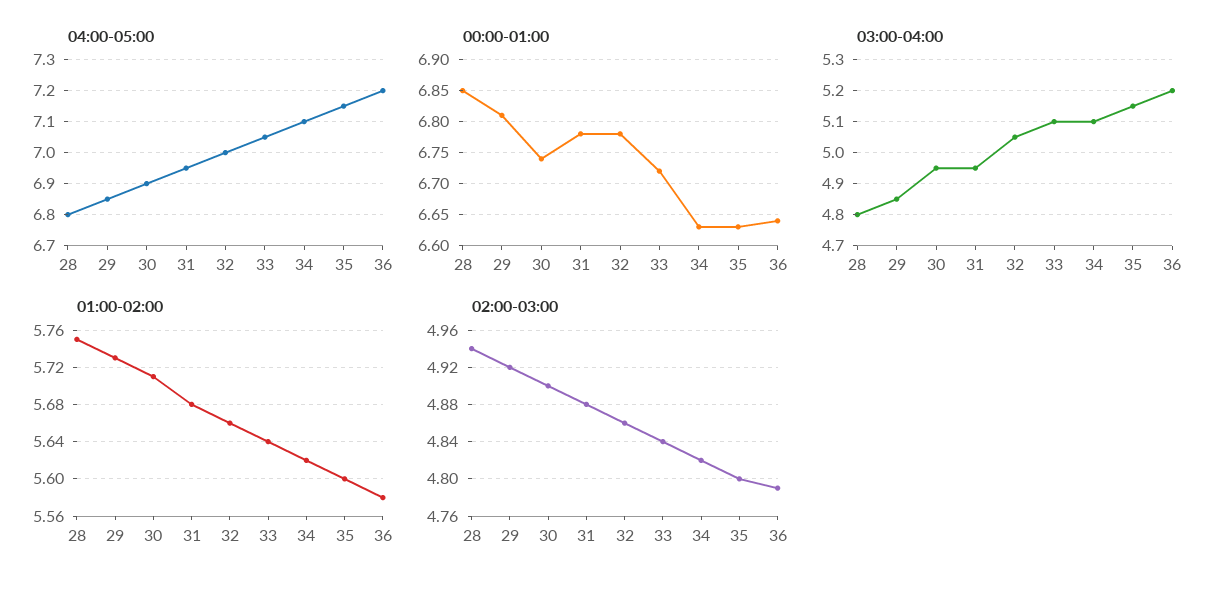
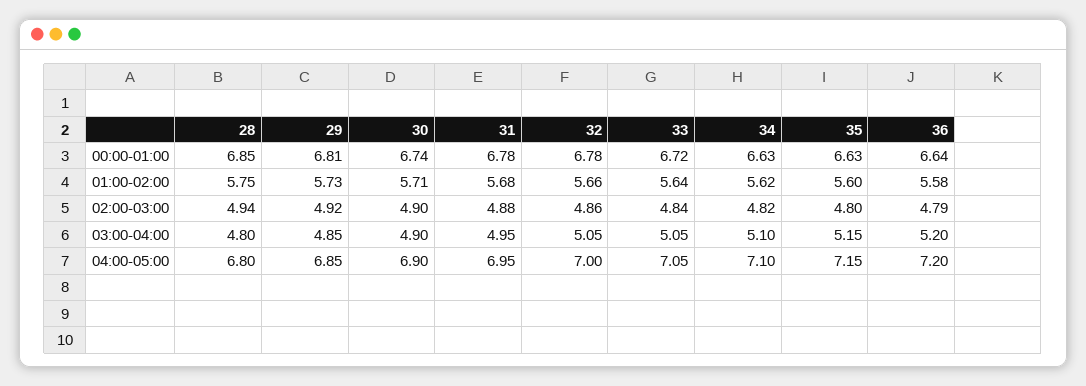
  {
    "04:00-05:00": {
      "28": 6.8,
      "29": 6.85,
      "30": 6.9,
      "31": 6.95,
      "32": 7,
      "33": 7.05,
      "34": 7.1,
      "35": 7.15,
      "36": 7.2
    },
    "00:00-01:00": {
      "28": 6.85,
      "29": 6.81,
      "30": 6.74,
      "31": 6.78,
      "32": 6.78,
      "33": 6.72,
      "34": 6.63,
      "35": 6.63,
      "36": 6.64
    },
    "03:00-04:00": {
      "28": 4.8,
      "29": 4.85,
-     "30": 4.95,
+     "30": 4.9,
      "31": 4.95,
      "32": 5.05,
-     "33": 5.1,
+     "33": 5.05,
      "34": 5.1,
      "35": 5.15,
      "36": 5.2
    },
    "01:00-02:00": {
      "28": 5.75,
      "29": 5.73,
      "30": 5.71,
      "31": 5.68,
      "32": 5.66,
      "33": 5.64,
      "34": 5.62,
      "35": 5.6,
      "36": 5.58
    },
    "02:00-03:00": {
      "28": 4.94,
      "29": 4.92,
      "30": 4.9,
      "31": 4.88,
      "32": 4.86,
      "33": 4.84,
      "34": 4.82,
      "35": 4.8,
      "36": 4.79
    }
  }

